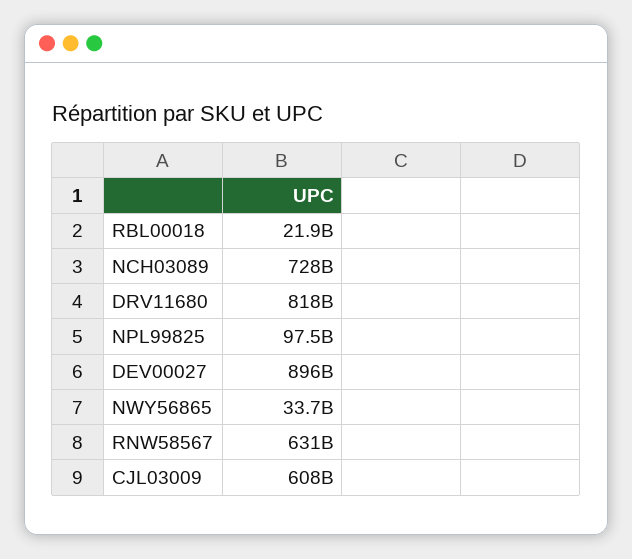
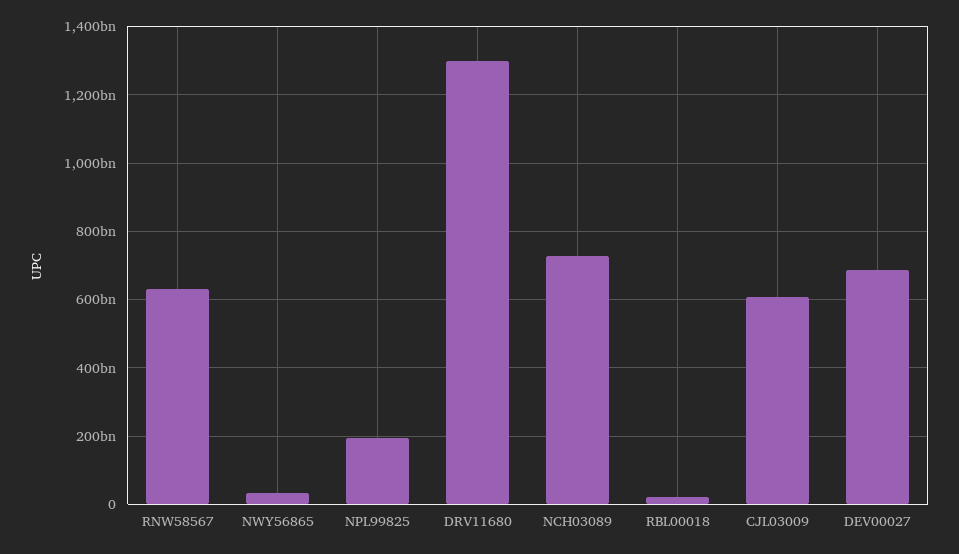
  {
    "RBL00018": 21900000000,
    "NCH03089": 728000000000,
-   "DRV11680": 818000000000,
+   "DRV11680": 1300000000000,
-   "NPL99825": 97500000000,
+   "NPL99825": 200000000000,
-   "DEV00027": 896000000000,
+   "DEV00027": 680000000000,
    "NWY56865": 33700000000,
    "RNW58567": 631000000000,
    "CJL03009": 608000000000
  }

